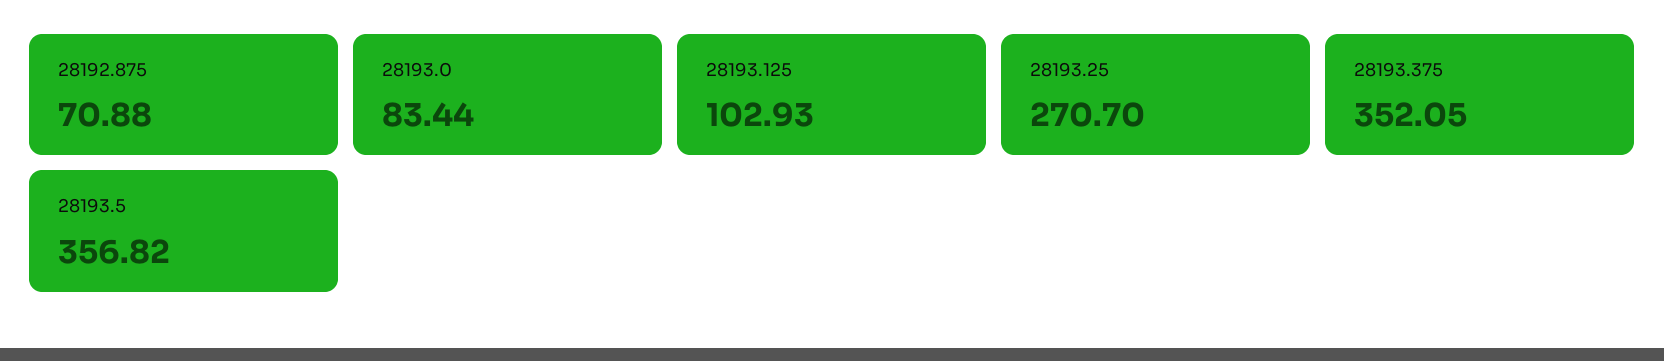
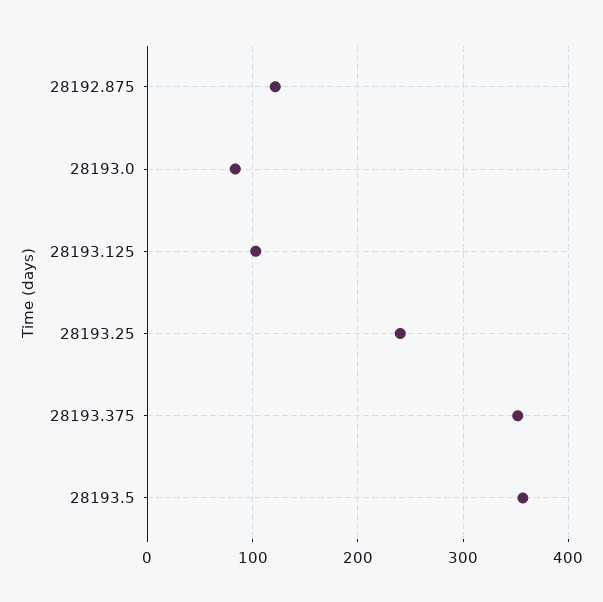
  {
-   "28192.875": 70.88,
+   "28192.875": 120,
    "28193.0": 83.44,
    "28193.125": 102.93,
-   "28193.25": 270.7,
+   "28193.25": 240,
    "28193.375": 352.05,
    "28193.5": 356.82
  }

